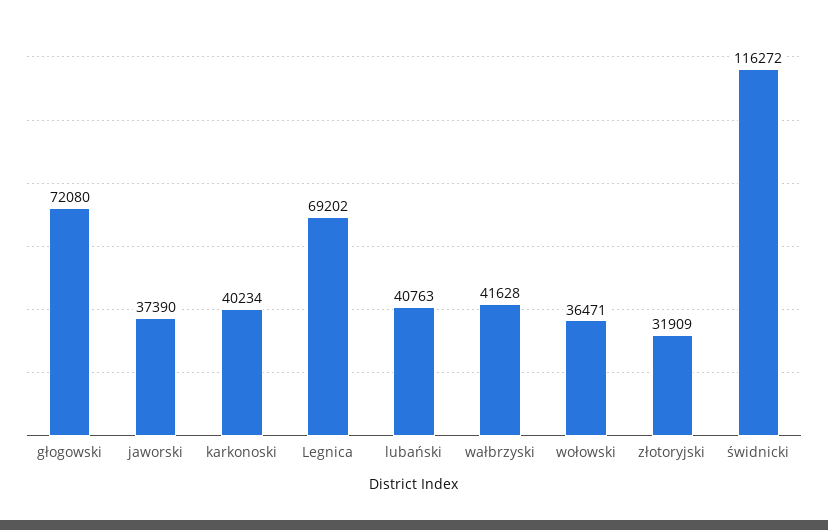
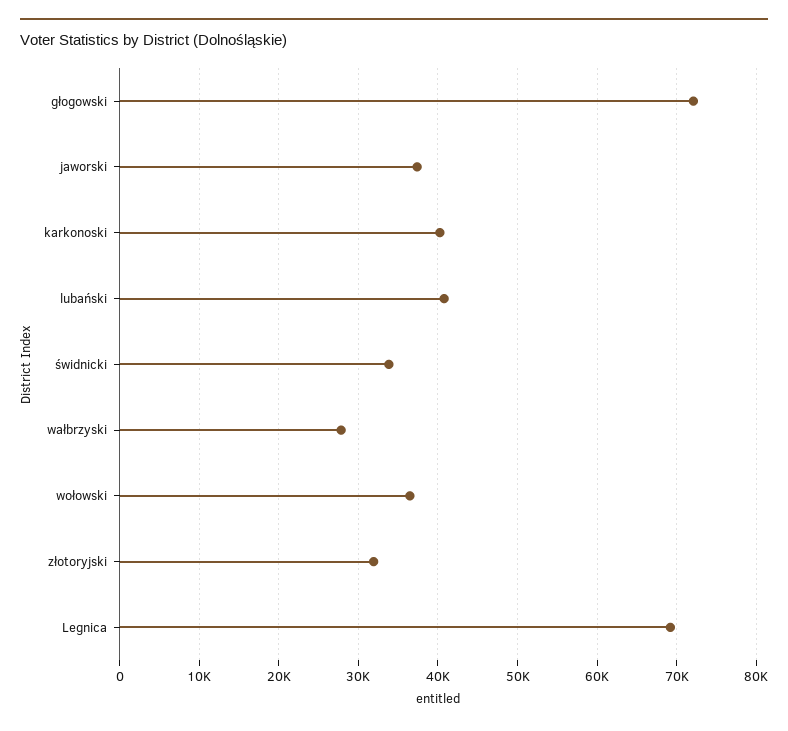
  {
    "głogowski": 72080,
    "jaworski": 37390,
    "karkonoski": 40234,
    "Legnica": 69202,
    "lubański": 40763,
-   "wałbrzyski": 41628,
+   "wałbrzyski": 28000,
    "wołowski": 36471,
    "złotoryjski": 31909,
-   "świdnicki": 116272
+   "świdnicki": 34000
  }

